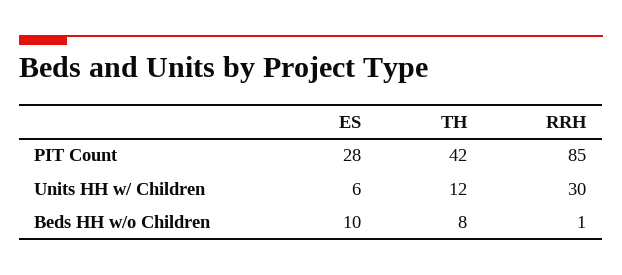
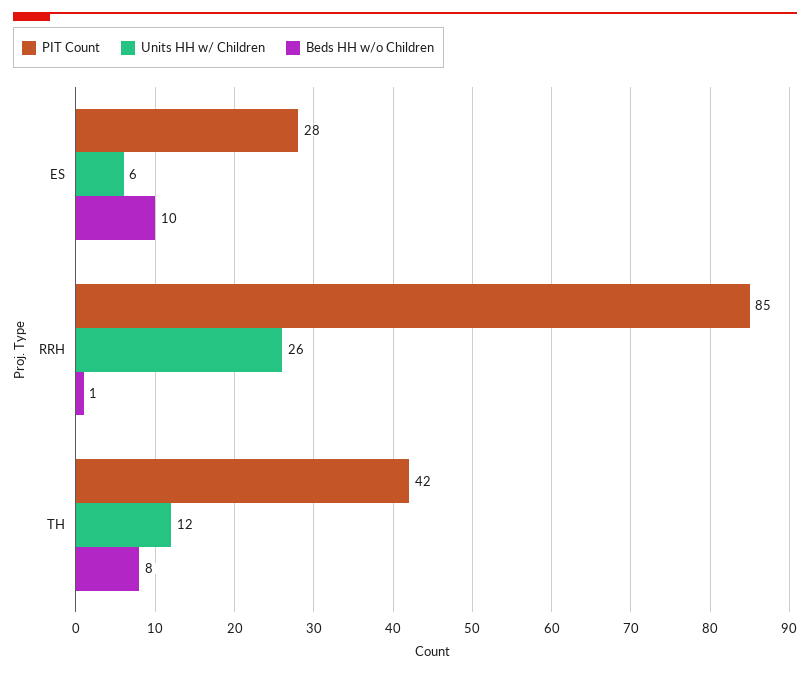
  {
    "PIT Count": {
      "ES": 28,
      "TH": 42,
      "RRH": 85
    },
    "Units HH w/ Children": {
      "ES": 6,
      "TH": 12,
-     "RRH": 30
+     "RRH": 26
    },
    "Beds HH w/o Children": {
      "ES": 10,
      "TH": 8,
      "RRH": 1
    }
  }

